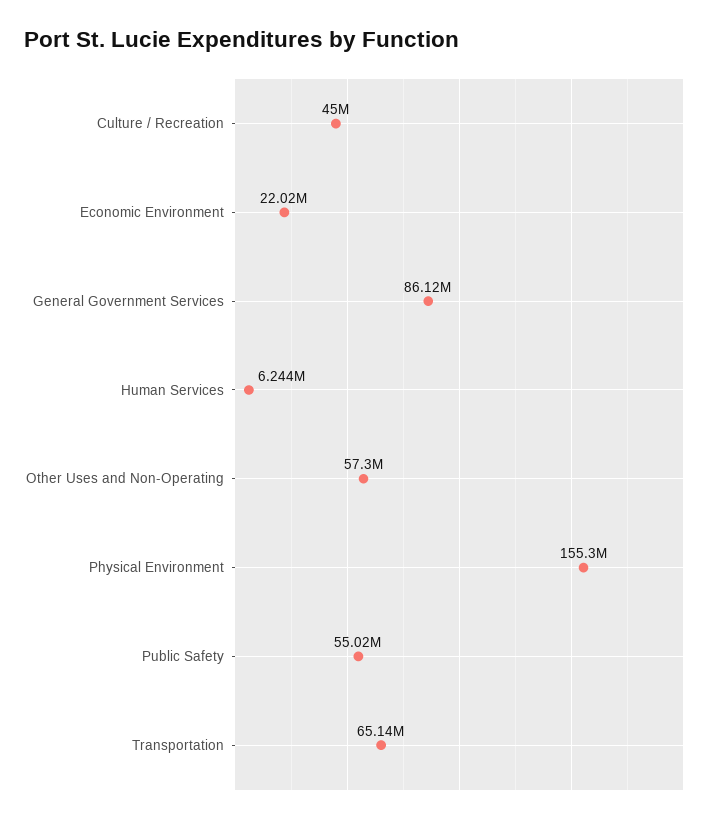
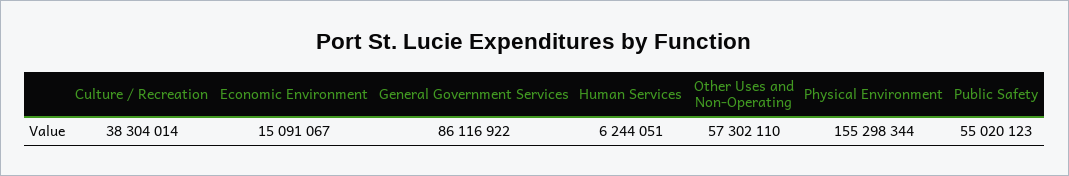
  {
-   "Culture / Recreation": 45000000,
+   "Culture / Recreation": 38304014,
-   "Economic Environment": 22020000,
+   "Economic Environment": 15091067,
    "General Government Services": 86116922,
    "Human Services": 6244051,
    "Other Uses and Non-Operating": 57302110,
    "Physical Environment": 155298344,
-   "Public Safety": 55020123,
+   "Public Safety": 55020123
-   "Transportation": 65140000
  }

